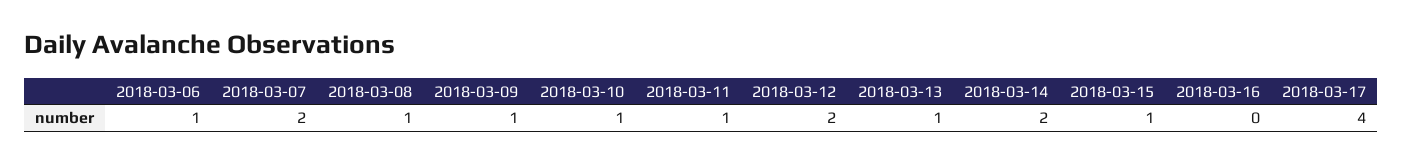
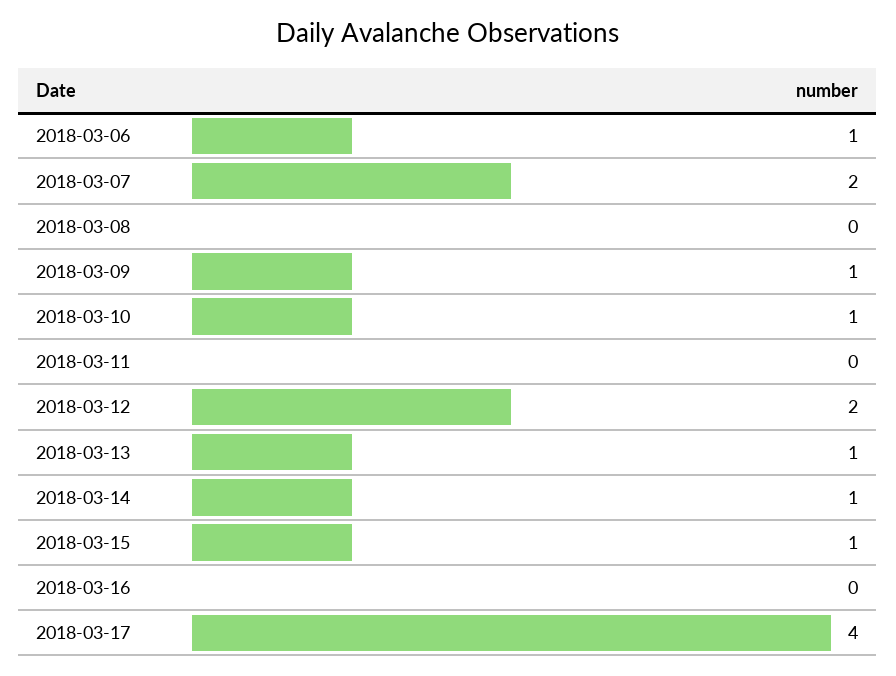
  {
    "2018-03-06": 1,
    "2018-03-07": 2,
-   "2018-03-08": 1,
+   "2018-03-08": 0,
    "2018-03-09": 1,
    "2018-03-10": 1,
-   "2018-03-11": 1,
+   "2018-03-11": 0,
    "2018-03-12": 2,
    "2018-03-13": 1,
-   "2018-03-14": 2,
+   "2018-03-14": 1,
    "2018-03-15": 1,
    "2018-03-16": 0,
    "2018-03-17": 4
  }

